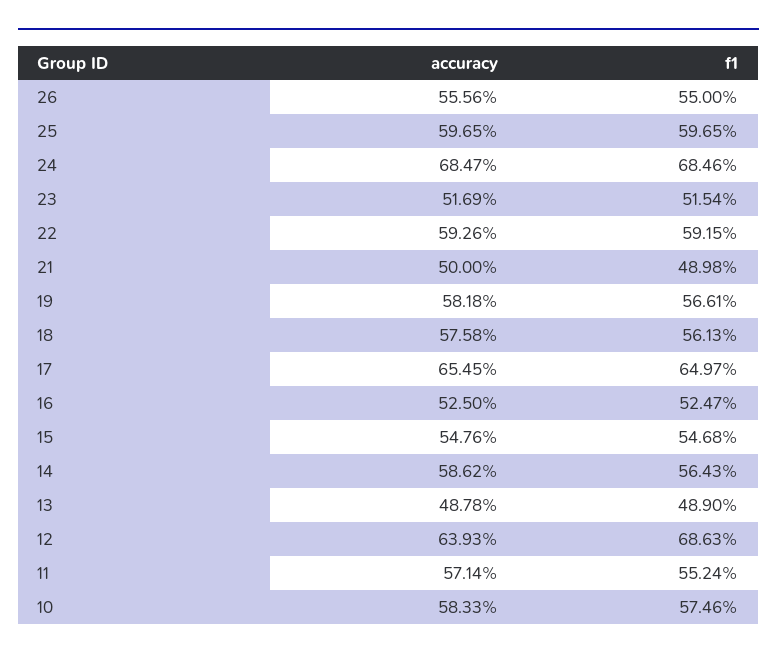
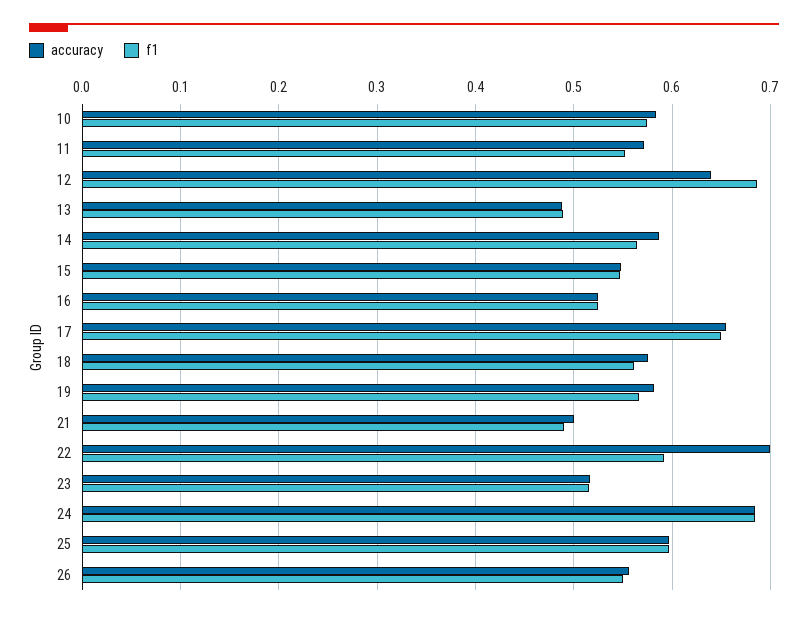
  {
    "accuracy": {
      "26": 0.5556,
      "25": 0.5965,
      "24": 0.6847,
      "23": 0.5169,
-     "22": 0.5926,
+     "22": 0.7,
      "21": 0.5,
      "19": 0.5818,
      "18": 0.5758,
      "17": 0.6545,
      "16": 0.525,
      "15": 0.5476,
      "14": 0.5862,
      "13": 0.4878,
      "12": 0.6393,
      "11": 0.5714,
      "10": 0.5833
    },
    "f1": {
      "26": 0.55,
      "25": 0.5965,
      "24": 0.6846,
      "23": 0.5154,
      "22": 0.5915,
      "21": 0.4898,
      "19": 0.5661,
      "18": 0.5613,
      "17": 0.6497,
      "16": 0.5247,
      "15": 0.5468,
      "14": 0.5643,
      "13": 0.489,
      "12": 0.6863,
      "11": 0.5524,
      "10": 0.5746
    }
  }

